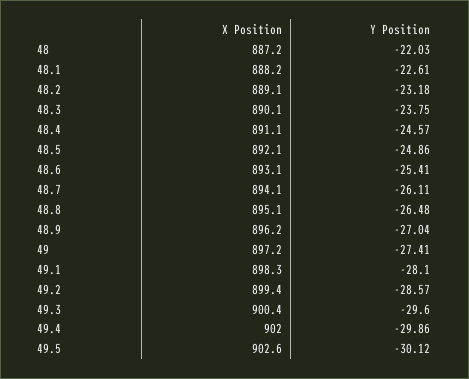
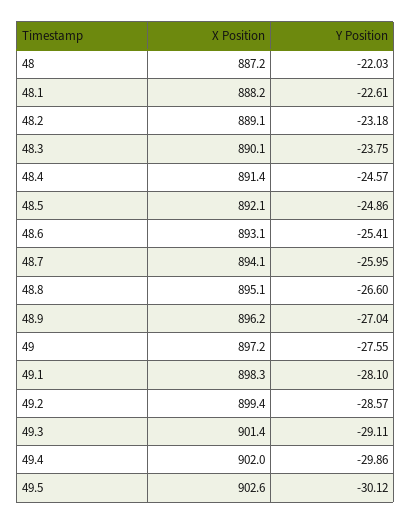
  {
    "X Position": {
      "48": 887.2,
      "48.1": 888.2,
      "48.2": 889.1,
      "48.3": 890.1,
-     "48.4": 891.1,
+     "48.4": 891.4,
      "48.5": 892.1,
      "48.6": 893.1,
      "48.7": 894.1,
      "48.8": 895.1,
      "48.9": 896.2,
      "49": 897.2,
      "49.1": 898.3,
      "49.2": 899.4,
-     "49.3": 900.4,
+     "49.3": 901.4,
      "49.4": 902,
      "49.5": 902.6
    },
    "Y Position": {
      "48": -22.03,
      "48.1": -22.61,
      "48.2": -23.18,
      "48.3": -23.75,
      "48.4": -24.57,
      "48.5": -24.86,
      "48.6": -25.41,
-     "48.7": -26.11,
+     "48.7": -25.95,
-     "48.8": -26.48,
+     "48.8": -26.6,
      "48.9": -27.04,
-     "49": -27.41,
+     "49": -27.55,
      "49.1": -28.1,
      "49.2": -28.57,
-     "49.3": -29.6,
+     "49.3": -29.11,
      "49.4": -29.86,
      "49.5": -30.12
    }
  }

